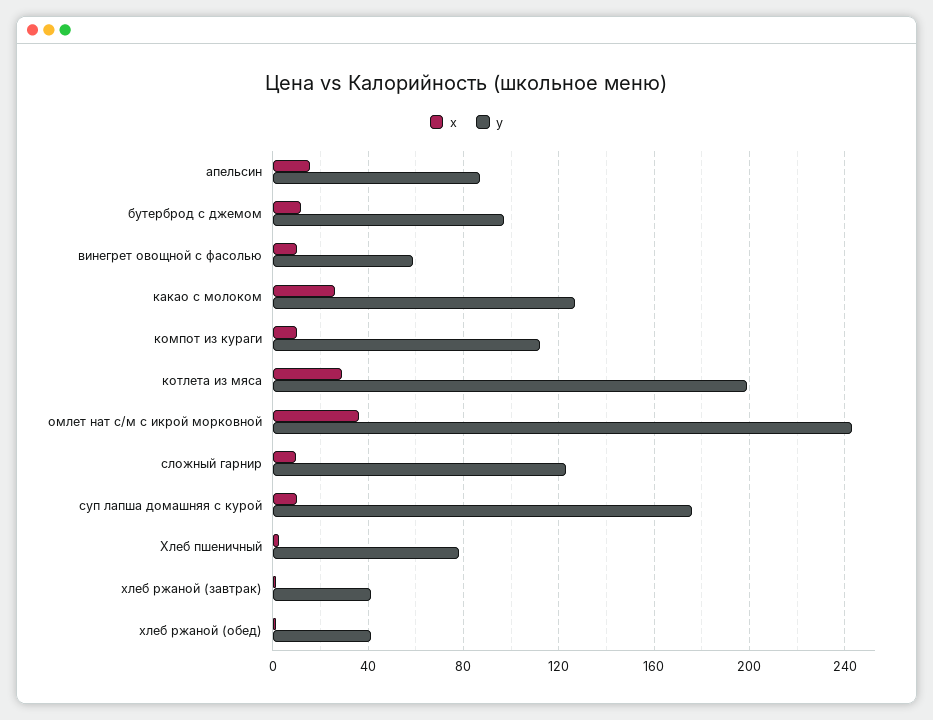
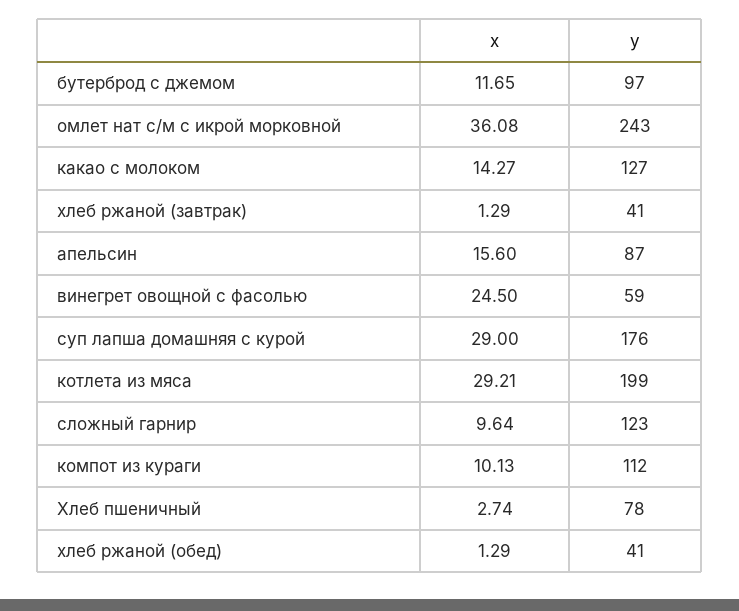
  {
    "x": {
      "апельсин": 15.6,
      "бутерброд с джемом": 11.65,
-     "винегрет овощной с фасолью": 10,
+     "винегрет овощной с фасолью": 24.5,
-     "какао с молоком": 25,
+     "какао с молоком": 14.27,
      "компот из кураги": 10.13,
      "котлета из мяса": 29.21,
      "омлет нат с/м с икрой морковной": 36.08,
      "сложный гарнир": 9.64,
-     "суп лапша домашняя с курой": 10,
+     "суп лапша домашняя с курой": 29,
      "Хлеб пшеничный": 2.74,
      "хлеб ржаной (завтрак)": 1.29,
      "хлеб ржаной (обед)": 1.29
    },
    "y": {
      "апельсин": 87,
      "бутерброд с джемом": 97,
      "винегрет овощной с фасолью": 59,
      "какао с молоком": 127,
      "компот из кураги": 112,
      "котлета из мяса": 199,
      "омлет нат с/м с икрой морковной": 243,
      "сложный гарнир": 123,
      "суп лапша домашняя с курой": 176,
      "Хлеб пшеничный": 78,
      "хлеб ржаной (завтрак)": 41,
      "хлеб ржаной (обед)": 41
    }
  }

